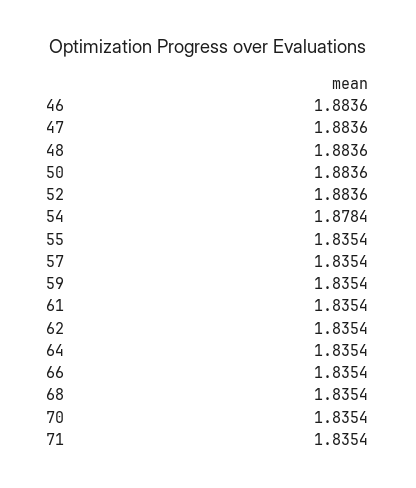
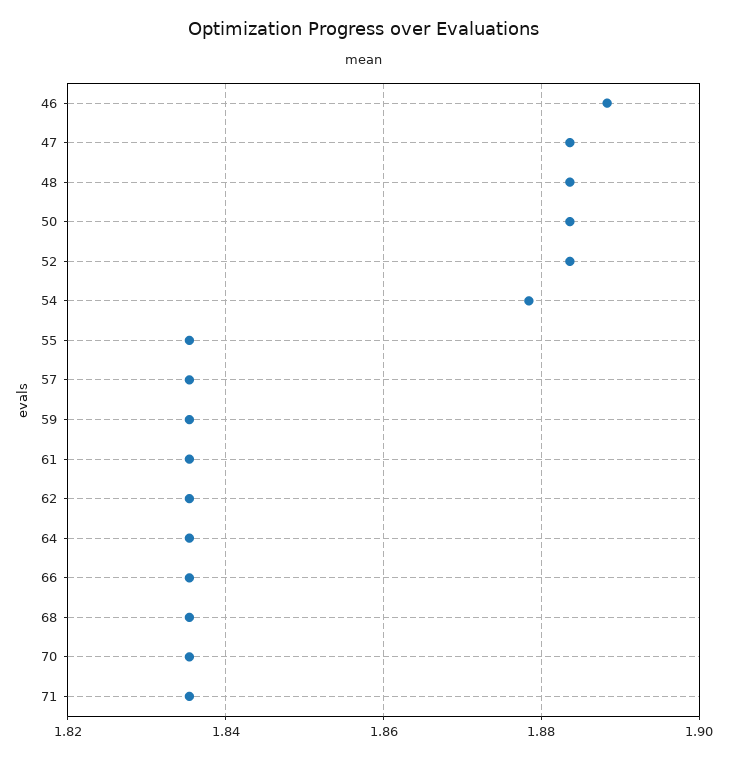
  {
-   "46": 1.8836,
+   "46": 1.888,
    "47": 1.8836,
    "48": 1.8836,
    "50": 1.8836,
    "52": 1.8836,
    "54": 1.8784,
    "55": 1.8354,
    "57": 1.8354,
    "59": 1.8354,
    "61": 1.8354,
    "62": 1.8354,
    "64": 1.8354,
    "66": 1.8354,
    "68": 1.8354,
    "70": 1.8354,
    "71": 1.8354
  }

